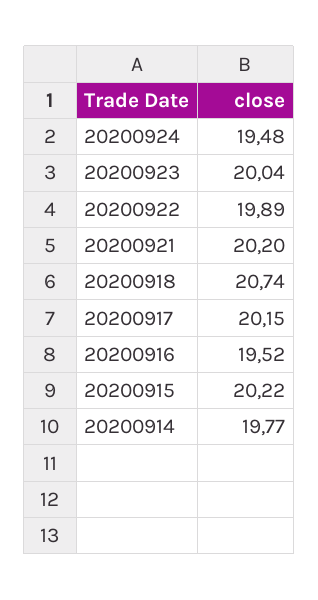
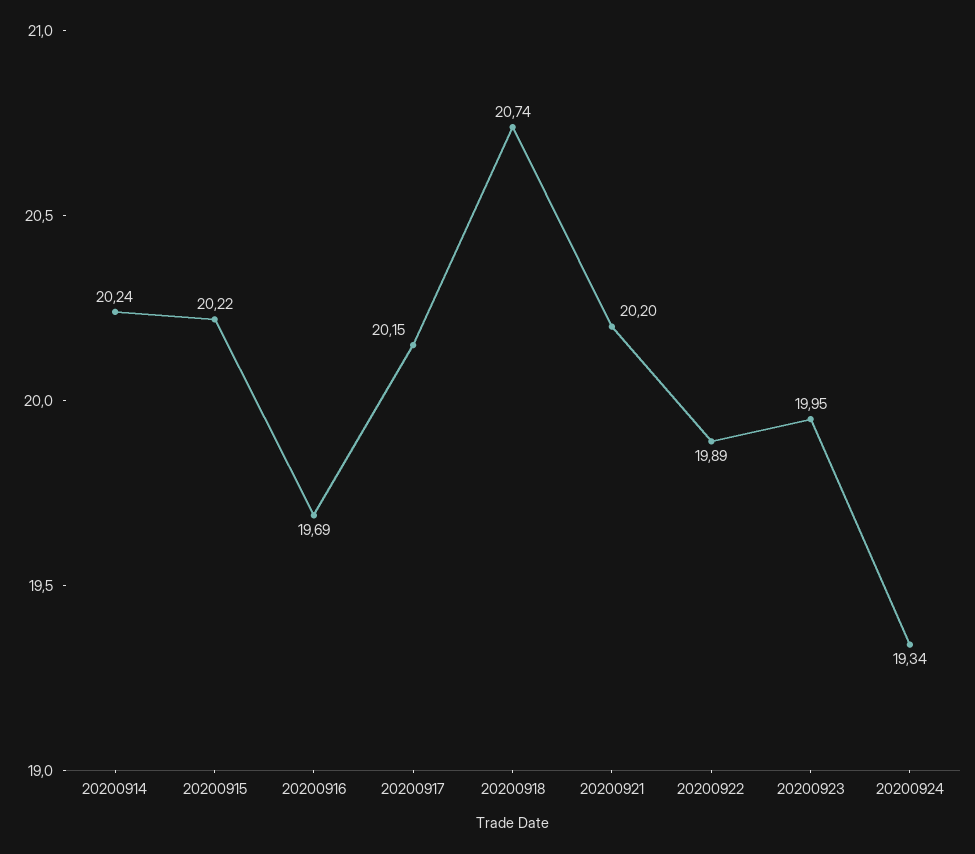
  {
-   "20200924": 19.48,
+   "20200924": 19.34,
-   "20200923": 20.04,
+   "20200923": 19.95,
    "20200922": 19.89,
    "20200921": 20.2,
    "20200918": 20.74,
    "20200917": 20.15,
-   "20200916": 19.52,
+   "20200916": 19.69,
    "20200915": 20.22,
-   "20200914": 19.77
+   "20200914": 20.24
  }

